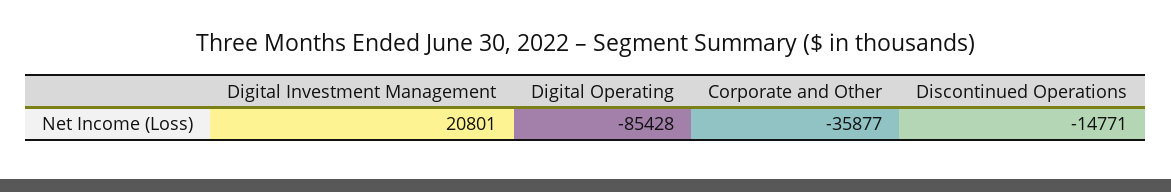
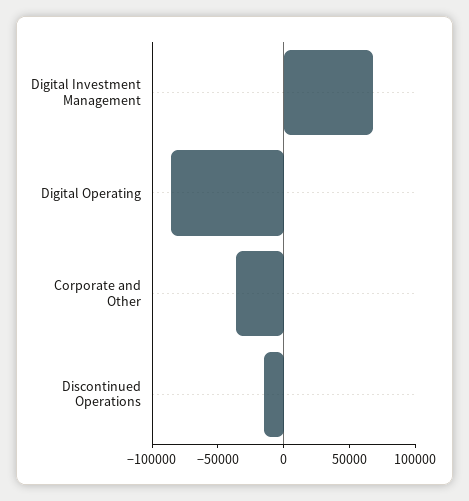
  {
-   "Digital Investment Management": 20801,
+   "Digital Investment Management": 70000,
    "Digital Operating": -85428,
    "Corporate and Other": -35877,
    "Discontinued Operations": -14771
  }

